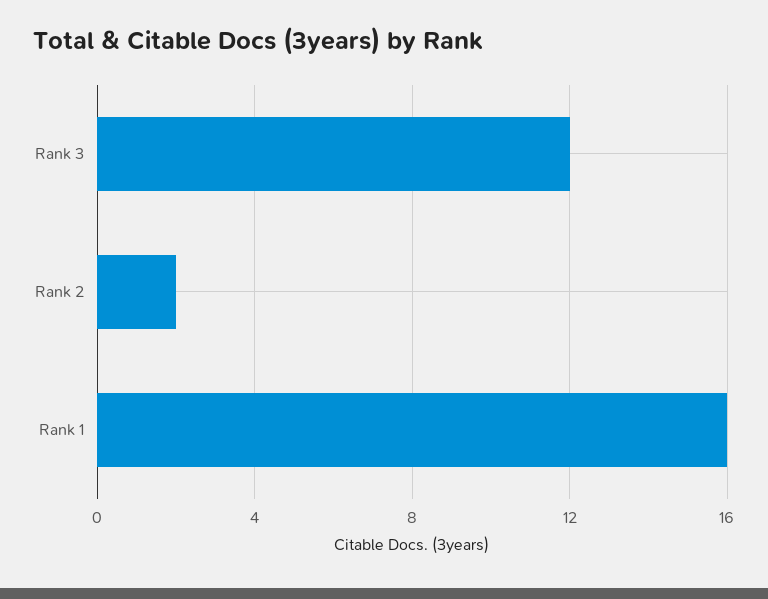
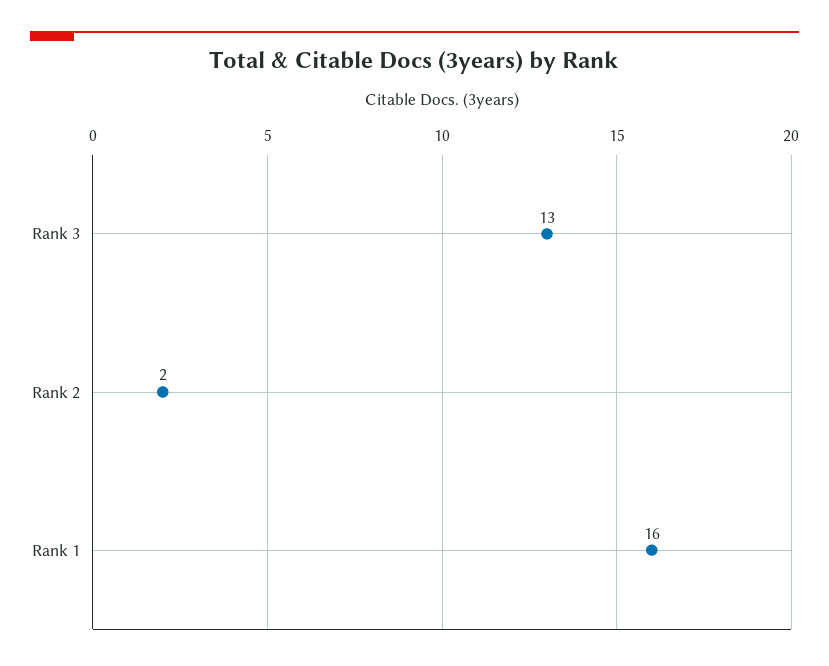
  {
-   "Rank 3": 12,
+   "Rank 3": 13,
    "Rank 2": 2,
    "Rank 1": 16
  }

